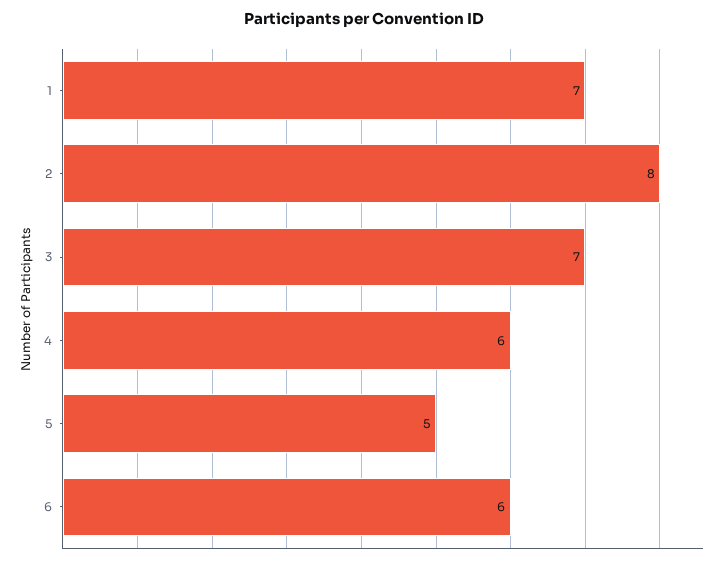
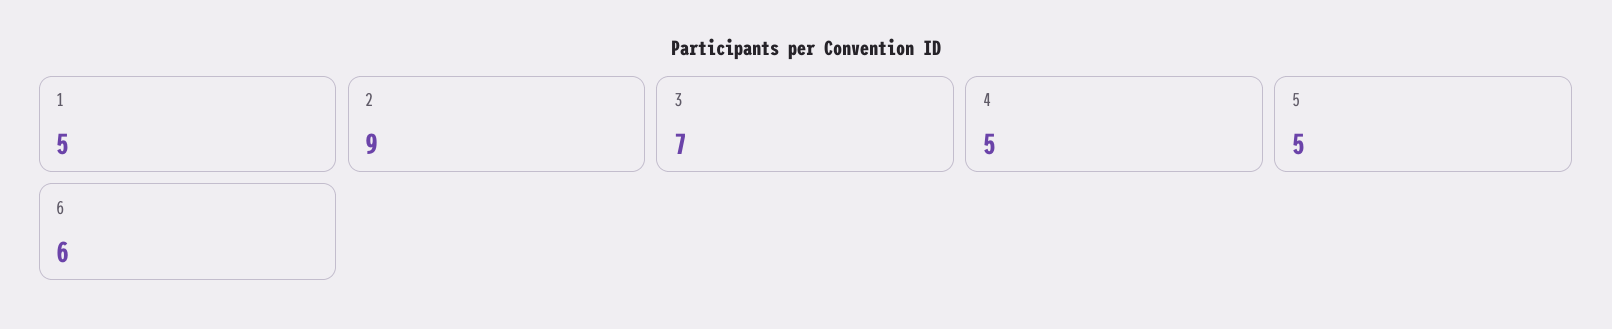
  {
-   "1": 7,
+   "1": 5,
-   "2": 8,
+   "2": 9,
    "3": 7,
-   "4": 6,
+   "4": 5,
    "5": 5,
    "6": 6
  }

